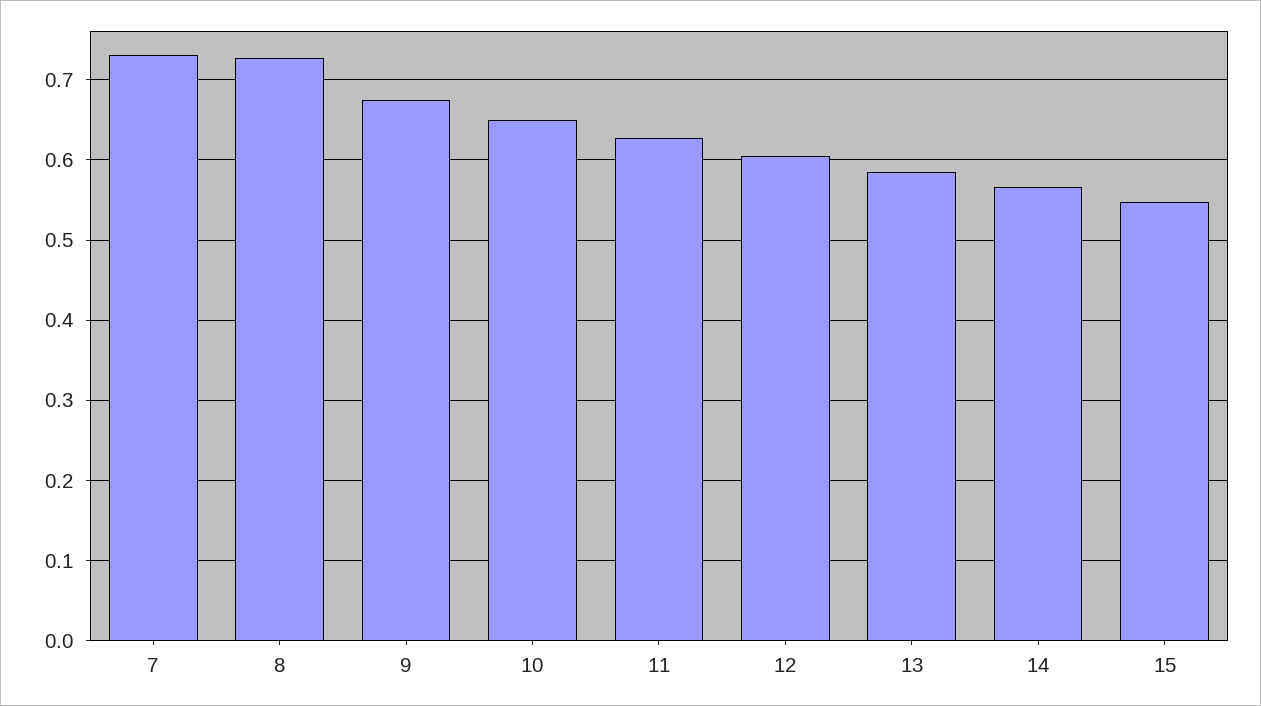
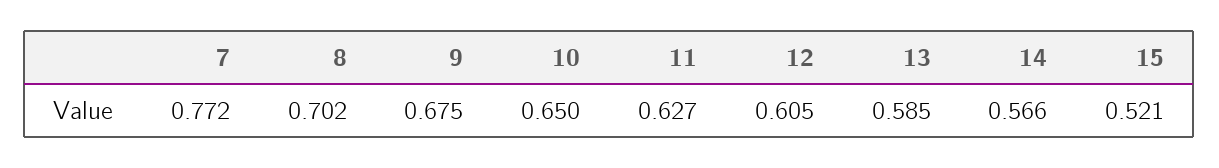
  {
-   "7": 0.73,
+   "7": 0.772,
-   "8": 0.73,
+   "8": 0.702,
    "9": 0.675,
    "10": 0.65,
    "11": 0.627,
    "12": 0.605,
    "13": 0.585,
    "14": 0.566,
-   "15": 0.55
+   "15": 0.521
  }

